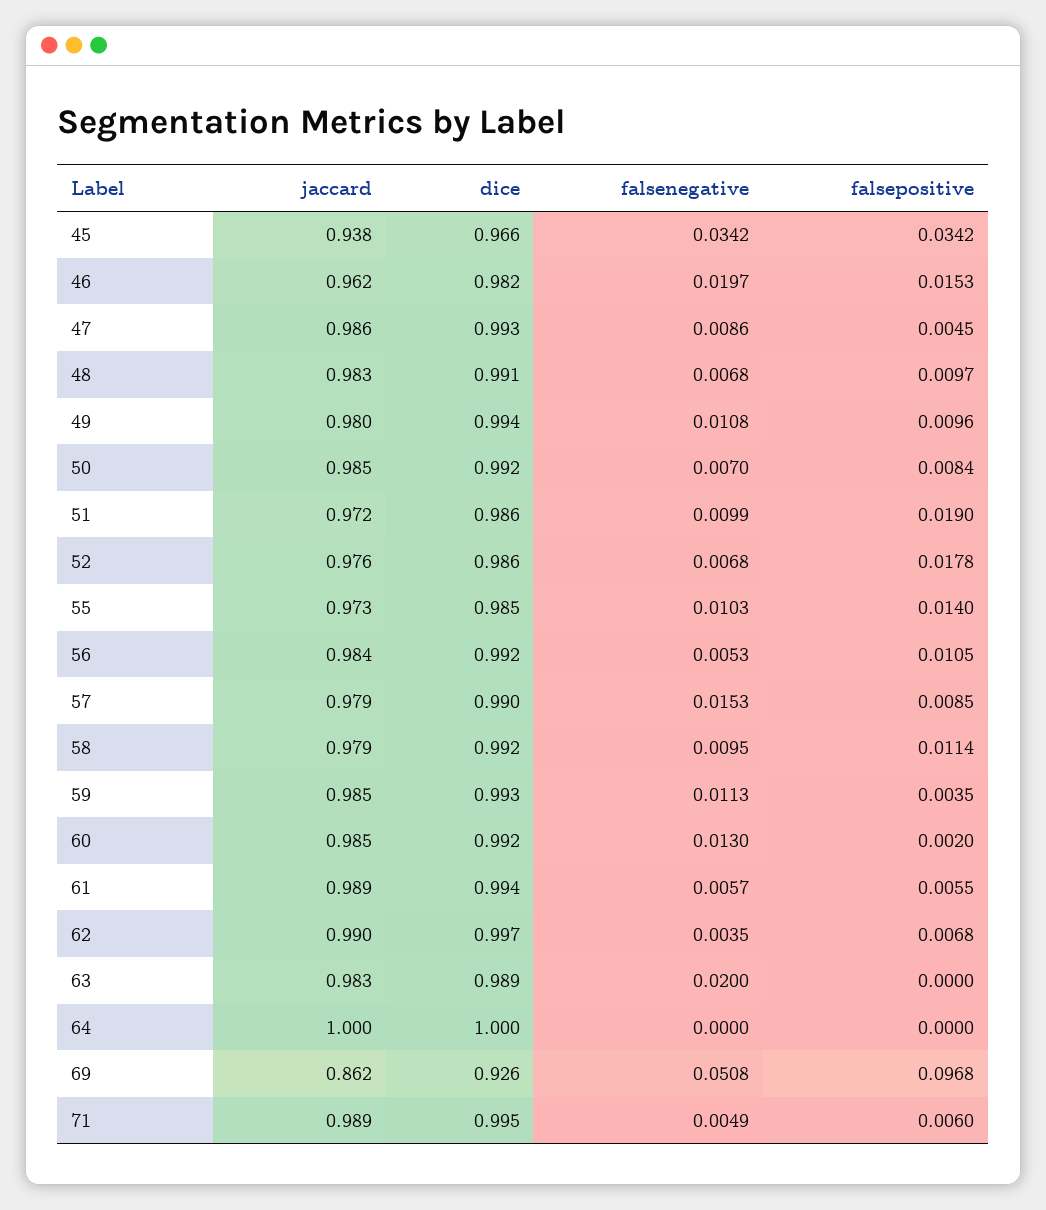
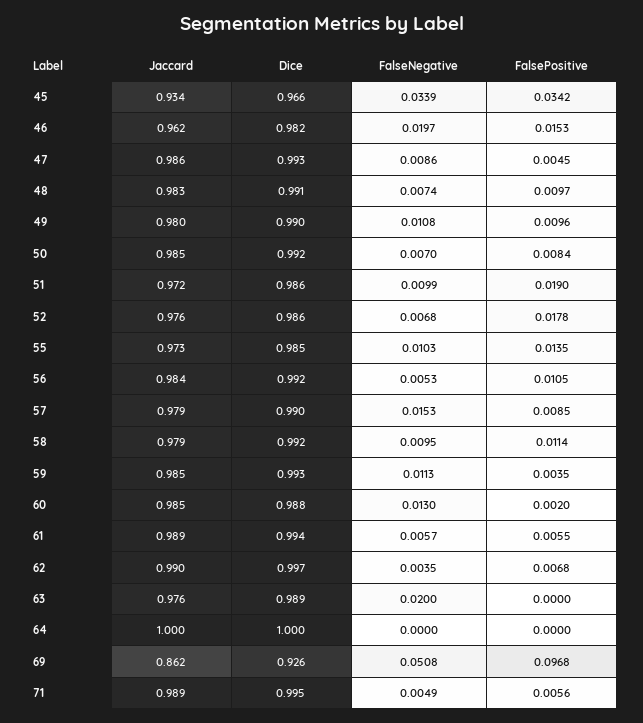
  {
    "jaccard": {
-     "45": 0.938,
+     "45": 0.934,
      "46": 0.962,
      "47": 0.986,
      "48": 0.983,
      "49": 0.98,
      "50": 0.985,
      "51": 0.972,
      "52": 0.976,
      "55": 0.973,
      "56": 0.984,
      "57": 0.979,
      "58": 0.979,
      "59": 0.985,
      "60": 0.985,
      "61": 0.989,
      "62": 0.99,
-     "63": 0.983,
+     "63": 0.976,
      "64": 1,
      "69": 0.862,
      "71": 0.989
    },
    "dice": {
      "45": 0.966,
      "46": 0.982,
      "47": 0.993,
      "48": 0.991,
-     "49": 0.994,
+     "49": 0.99,
      "50": 0.992,
      "51": 0.986,
      "52": 0.986,
      "55": 0.985,
      "56": 0.992,
      "57": 0.99,
      "58": 0.992,
      "59": 0.993,
-     "60": 0.992,
+     "60": 0.988,
      "61": 0.994,
      "62": 0.997,
      "63": 0.989,
      "64": 1,
      "69": 0.926,
      "71": 0.995
    },
    "falsenegative": {
-     "45": 0.0342,
+     "45": 0.0339,
      "46": 0.0197,
      "47": 0.0086,
-     "48": 0.0068,
+     "48": 0.0074,
      "49": 0.0108,
      "50": 0.007,
      "51": 0.0099,
      "52": 0.0068,
      "55": 0.0103,
      "56": 0.0053,
      "57": 0.0153,
      "58": 0.0095,
      "59": 0.0113,
      "60": 0.013,
      "61": 0.0057,
      "62": 0.0035,
      "63": 0.02,
      "64": 0,
      "69": 0.0508,
      "71": 0.0049
    },
    "falsepositive": {
      "45": 0.0342,
      "46": 0.0153,
      "47": 0.0045,
      "48": 0.0097,
      "49": 0.0096,
      "50": 0.0084,
      "51": 0.019,
      "52": 0.0178,
-     "55": 0.014,
+     "55": 0.0135,
      "56": 0.0105,
      "57": 0.0085,
      "58": 0.0114,
      "59": 0.0035,
      "60": 0.002,
      "61": 0.0055,
      "62": 0.0068,
      "63": 0,
      "64": 0,
      "69": 0.0968,
-     "71": 0.006
+     "71": 0.0056
    }
  }

